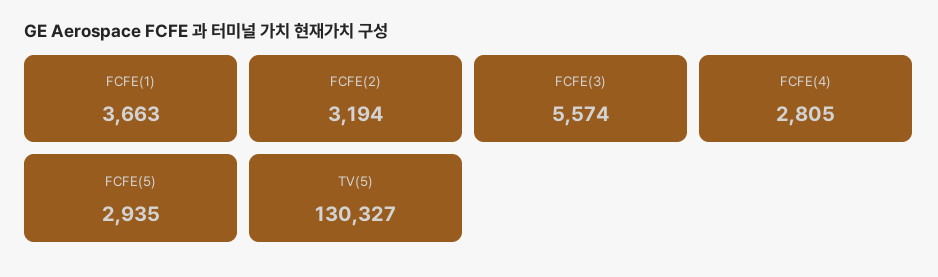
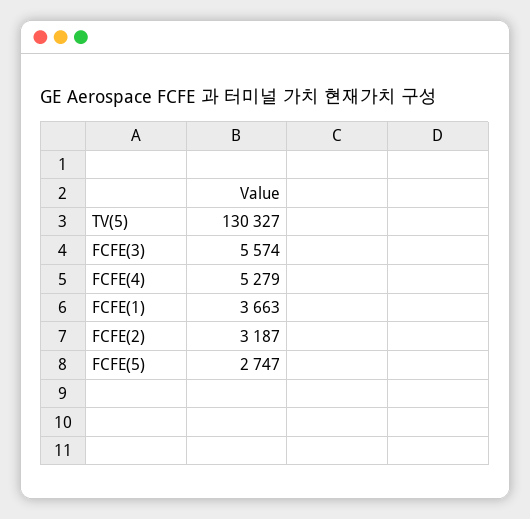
  {
    "FCFE(1)": 3663,
-   "FCFE(2)": 3194,
+   "FCFE(2)": 3187,
    "FCFE(3)": 5574,
-   "FCFE(4)": 2805,
+   "FCFE(4)": 5279,
-   "FCFE(5)": 2935,
+   "FCFE(5)": 2747,
    "TV(5)": 130327
  }

